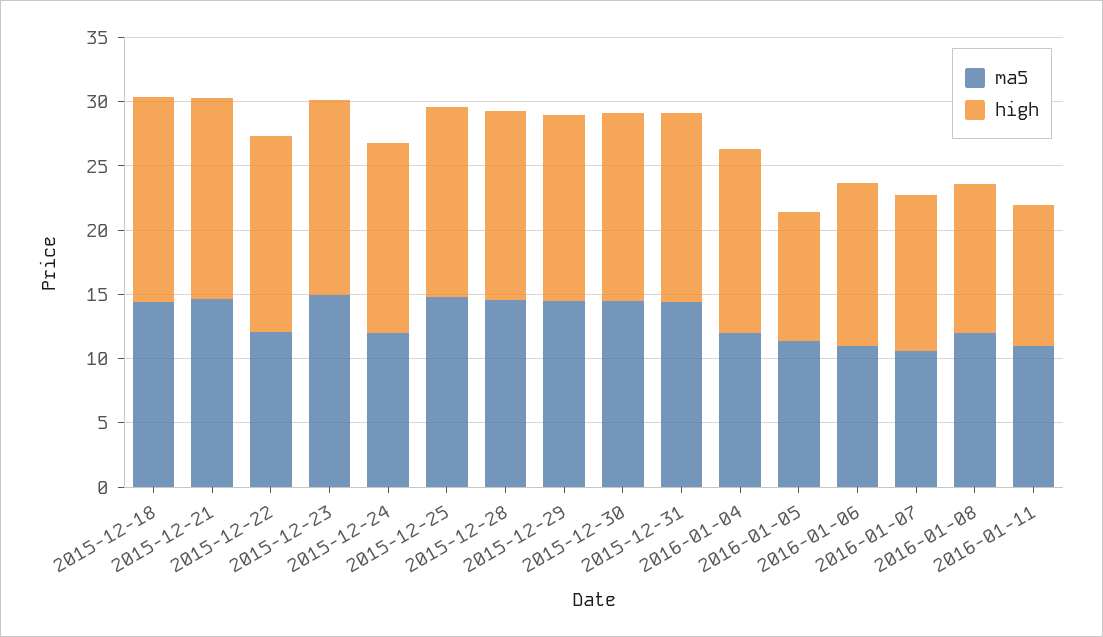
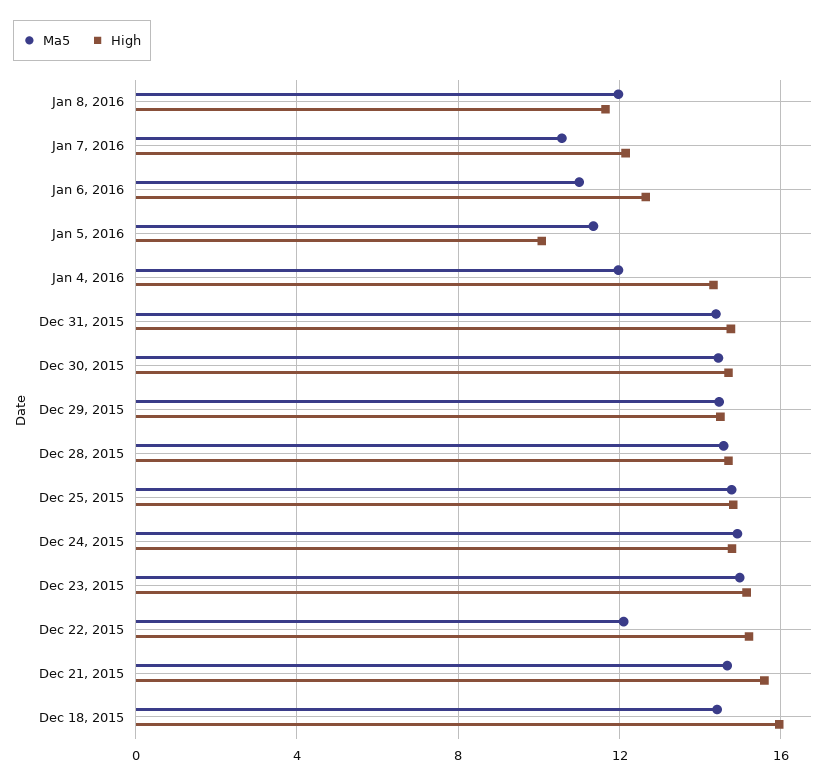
  {
    "ma5": {
      "2015-12-18": 14.5,
      "2015-12-21": 14.5,
      "2015-12-22": 12,
      "2015-12-23": 15,
-     "2015-12-24": 12,
+     "2015-12-24": 15,
      "2015-12-25": 15,
      "2015-12-28": 14.5,
      "2015-12-29": 14.5,
      "2015-12-30": 14.5,
      "2015-12-31": 14.5,
      "2016-01-04": 12,
      "2016-01-05": 11.5,
      "2016-01-06": 11,
      "2016-01-07": 10.5,
-     "2016-01-08": 12,
+     "2016-01-08": 12
-     "2016-01-11": 11
    },
    "high": {
      "2015-12-18": 16,
      "2015-12-21": 15.5,
      "2015-12-22": 15,
      "2015-12-23": 15,
      "2015-12-24": 15,
      "2015-12-25": 15,
      "2015-12-28": 14.5,
      "2015-12-29": 14.5,
      "2015-12-30": 14.5,
      "2015-12-31": 15,
      "2016-01-04": 14.5,
      "2016-01-05": 10,
      "2016-01-06": 12.5,
      "2016-01-07": 12,
-     "2016-01-08": 11.5,
+     "2016-01-08": 11.5
-     "2016-01-11": 11
    }
  }

